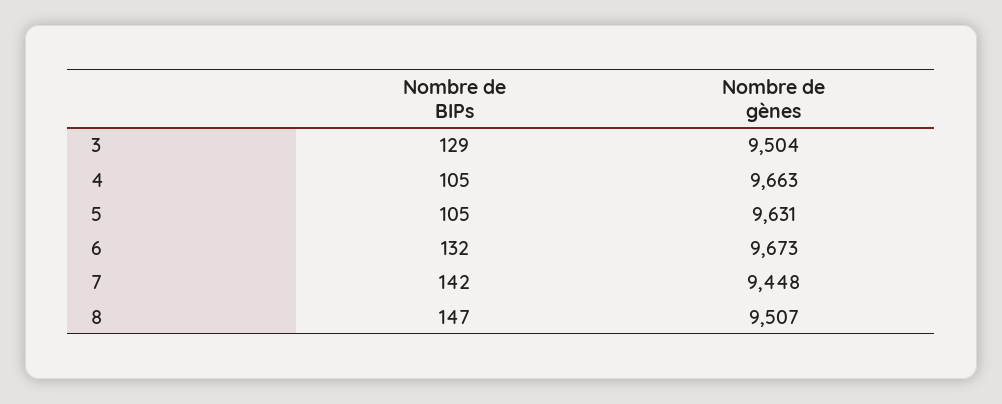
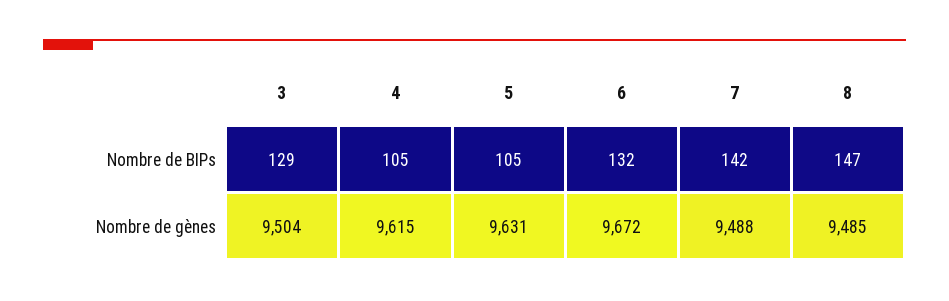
  {
    "Nombre de BIPs": {
      "3": 129,
      "4": 105,
      "5": 105,
      "6": 132,
      "7": 142,
      "8": 147
    },
    "Nombre de gènes": {
      "3": 9504,
-     "4": 9663,
+     "4": 9615,
      "5": 9631,
-     "6": 9673,
+     "6": 9672,
-     "7": 9448,
+     "7": 9488,
-     "8": 9507
+     "8": 9485
    }
  }

